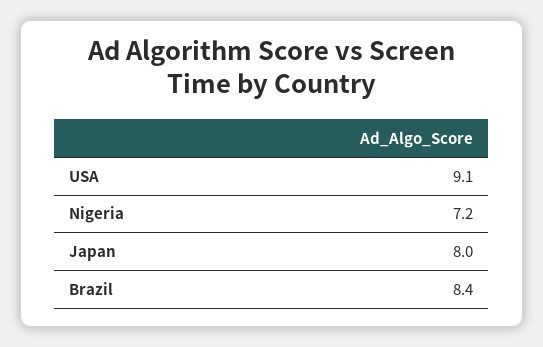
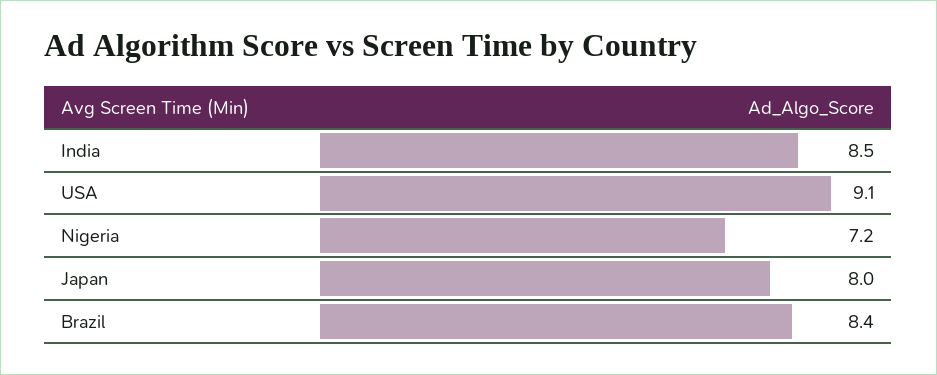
  {
    "USA": 9.1,
    "Nigeria": 7.2,
    "Japan": 8,
-   "Brazil": 8.4
+   "Brazil": 8.4,
+   "India": 8.5
  }

